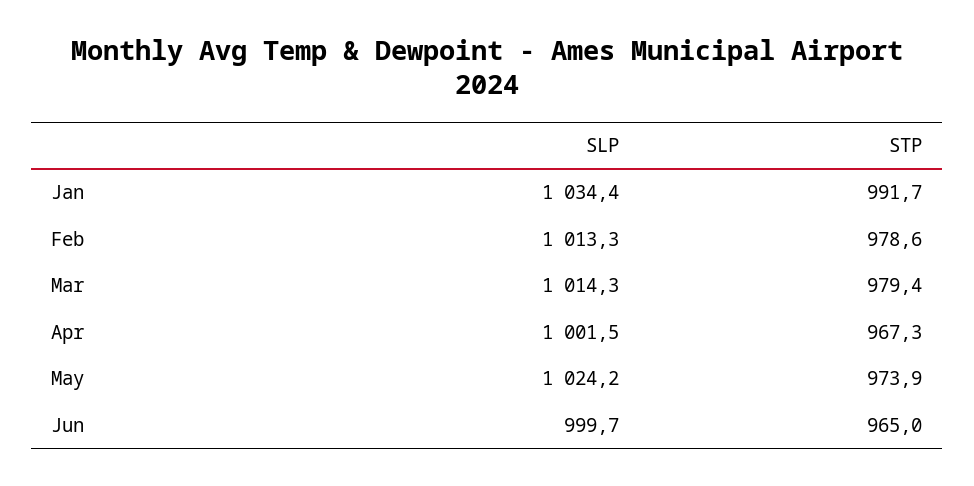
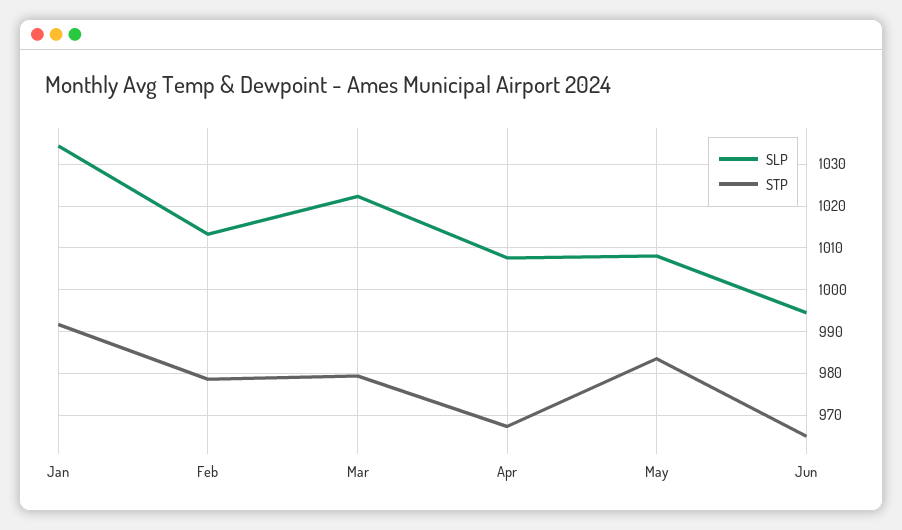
  {
    "SLP": {
      "Jan": 1034.4,
      "Feb": 1013.3,
-     "Mar": 1014.3,
+     "Mar": 1022,
-     "Apr": 1001.5,
+     "Apr": 1008,
-     "May": 1024.2,
+     "May": 1008,
-     "Jun": 999.7
+     "Jun": 994
    },
    "STP": {
      "Jan": 991.7,
      "Feb": 978.6,
      "Mar": 979.4,
      "Apr": 967.3,
-     "May": 973.9,
+     "May": 984,
      "Jun": 965
    }
  }

